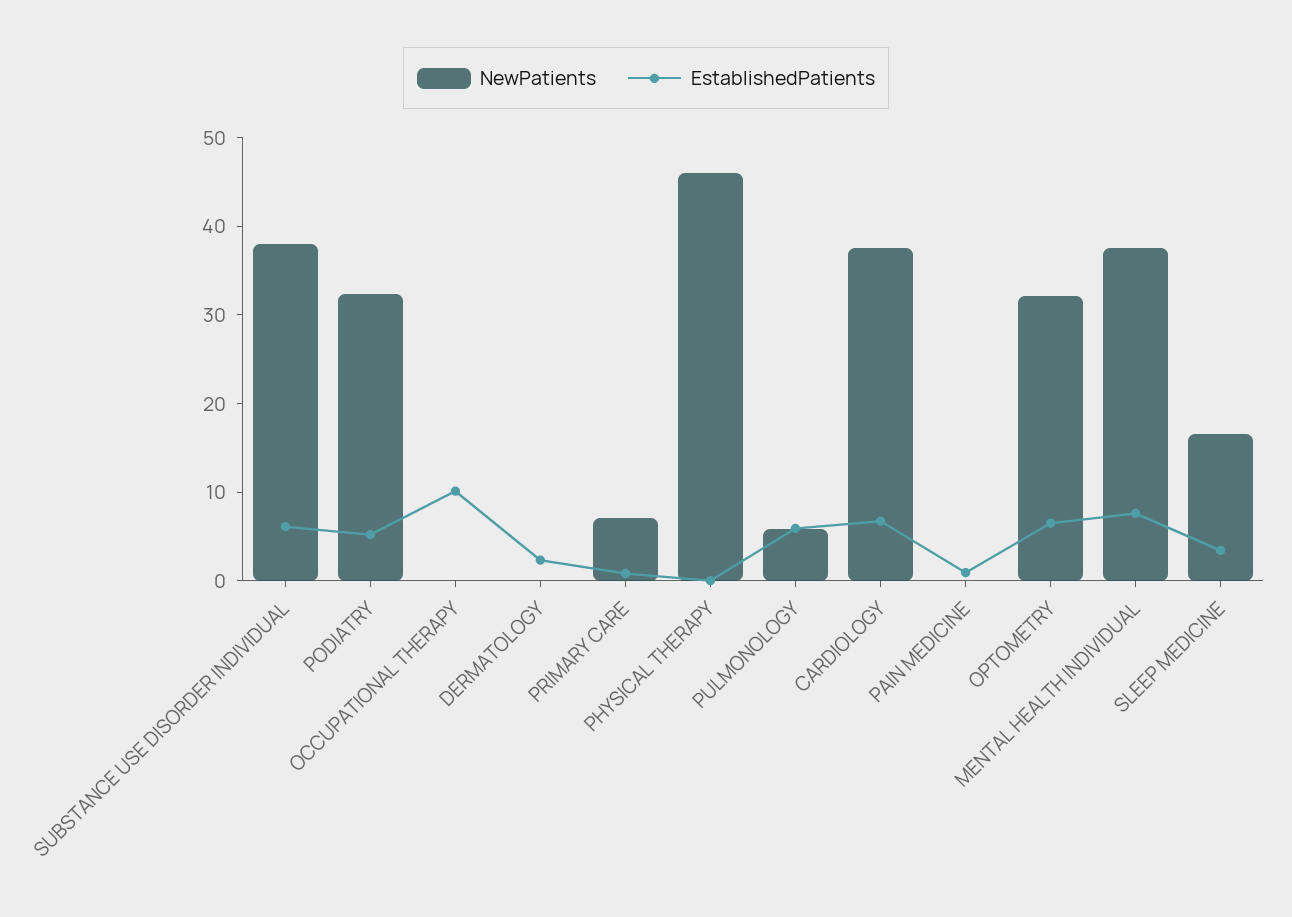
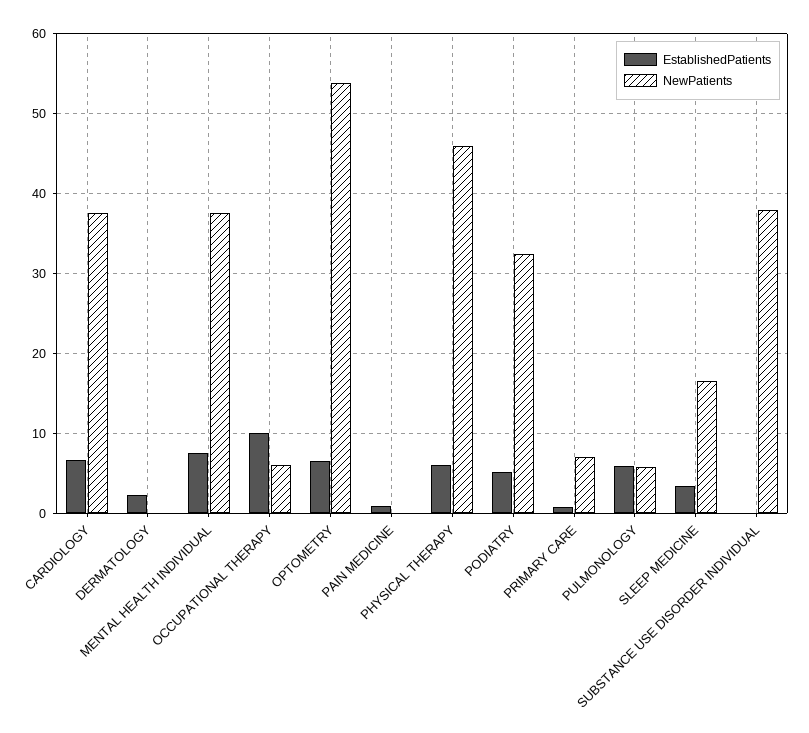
  {
    "NewPatients": {
      "SUBSTANCE USE DISORDER INDIVIDUAL": 38,
      "PODIATRY": 32,
-     "OCCUPATIONAL THERAPY": 0,
+     "OCCUPATIONAL THERAPY": 6,
      "DERMATOLOGY": 0,
      "PRIMARY CARE": 7,
      "PHYSICAL THERAPY": 46,
      "PULMONOLOGY": 6,
      "CARDIOLOGY": 38,
      "PAIN MEDICINE": 0,
-     "OPTOMETRY": 32,
+     "OPTOMETRY": 54,
      "MENTAL HEALTH INDIVIDUAL": 38,
      "SLEEP MEDICINE": 17
    },
    "EstablishedPatients": {
-     "SUBSTANCE USE DISORDER INDIVIDUAL": 6,
+     "SUBSTANCE USE DISORDER INDIVIDUAL": 0,
      "PODIATRY": 5,
      "OCCUPATIONAL THERAPY": 10,
      "DERMATOLOGY": 2,
      "PRIMARY CARE": 1,
-     "PHYSICAL THERAPY": 0,
+     "PHYSICAL THERAPY": 6,
      "PULMONOLOGY": 6,
      "CARDIOLOGY": 7,
      "PAIN MEDICINE": 1,
      "OPTOMETRY": 7,
      "MENTAL HEALTH INDIVIDUAL": 8,
      "SLEEP MEDICINE": 3
    }
  }

